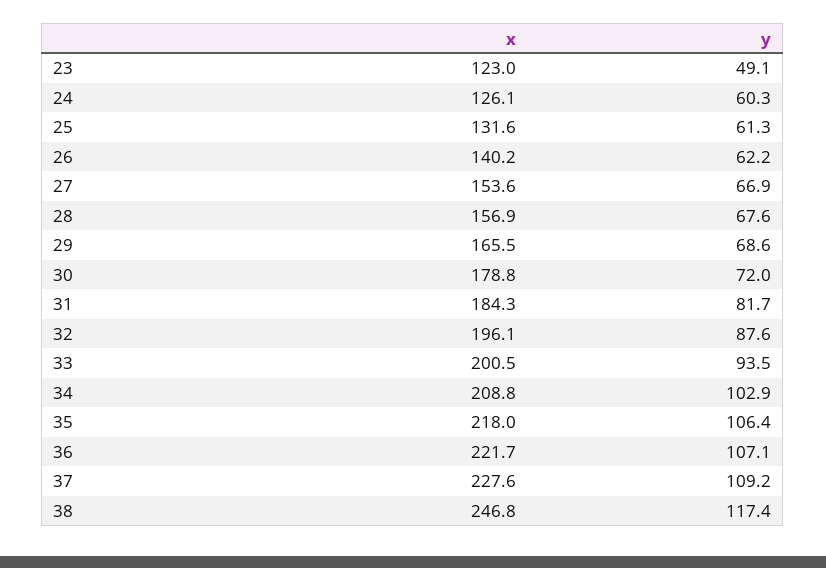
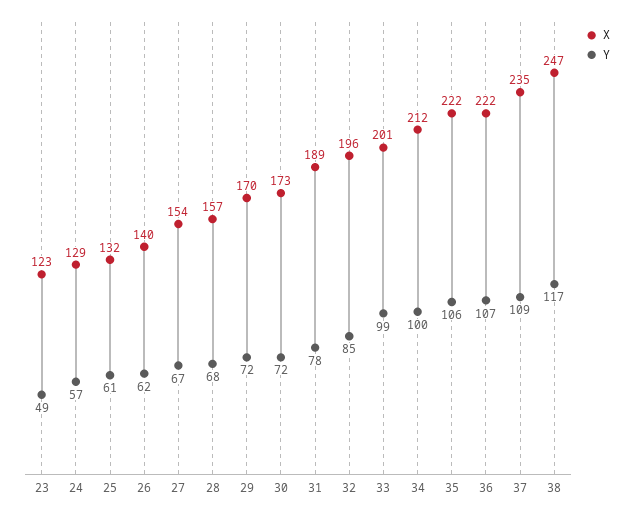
  {
    "x": {
      "23": 123,
-     "24": 126.1,
+     "24": 129,
      "25": 131.6,
      "26": 140.2,
      "27": 153.6,
      "28": 156.9,
-     "29": 165.5,
+     "29": 170,
-     "30": 178.8,
+     "30": 173,
-     "31": 184.3,
+     "31": 189,
      "32": 196.1,
      "33": 200.5,
-     "34": 208.8,
+     "34": 212,
-     "35": 218,
+     "35": 222,
      "36": 221.7,
-     "37": 227.6,
+     "37": 235,
      "38": 246.8
    },
    "y": {
      "23": 49.1,
-     "24": 60.3,
+     "24": 57,
      "25": 61.3,
      "26": 62.2,
      "27": 66.9,
      "28": 67.6,
-     "29": 68.6,
+     "29": 72,
      "30": 72,
-     "31": 81.7,
+     "31": 78,
-     "32": 87.6,
+     "32": 85,
-     "33": 93.5,
+     "33": 99,
-     "34": 102.9,
+     "34": 100,
      "35": 106.4,
      "36": 107.1,
      "37": 109.2,
      "38": 117.4
    }
  }

